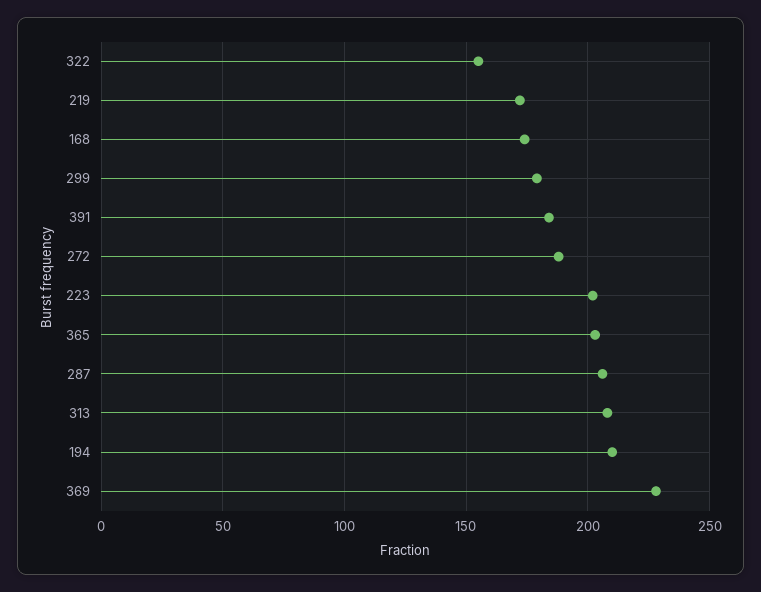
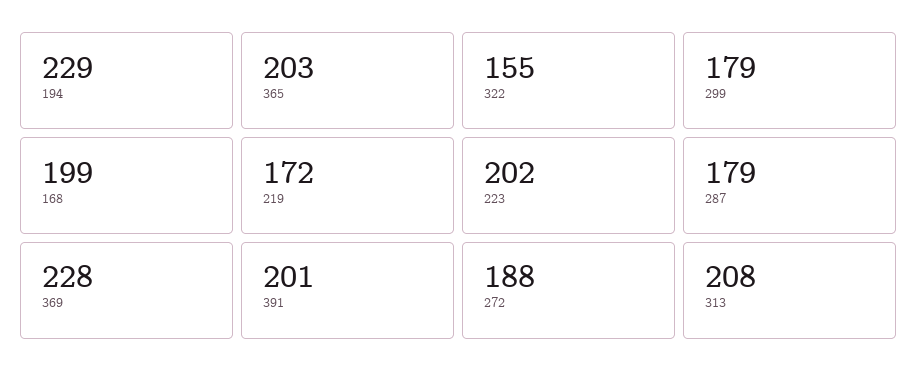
  {
    "322": 155,
    "219": 172,
-   "168": 175,
+   "168": 199,
    "299": 179,
-   "391": 185,
+   "391": 201,
    "272": 188,
    "223": 202,
    "365": 203,
-   "287": 205,
+   "287": 179,
    "313": 208,
-   "194": 210,
+   "194": 229,
    "369": 228
  }

